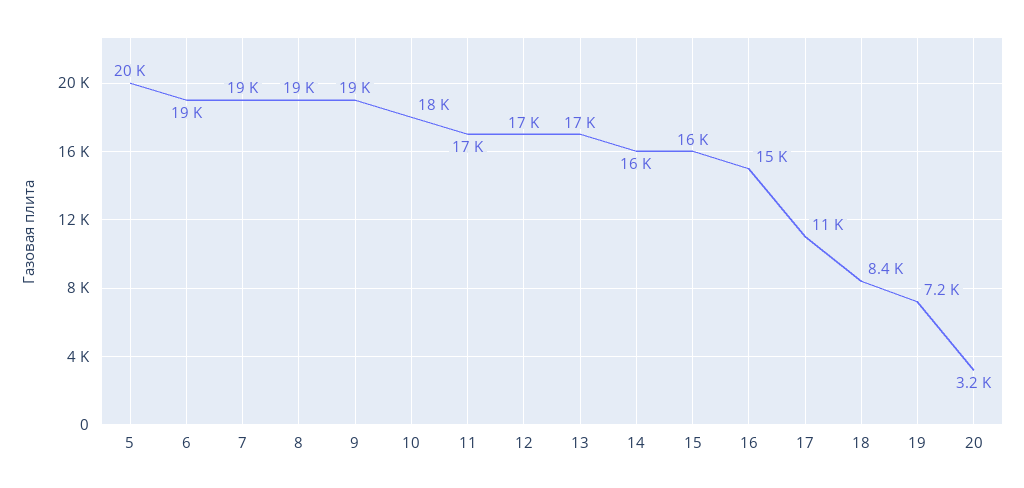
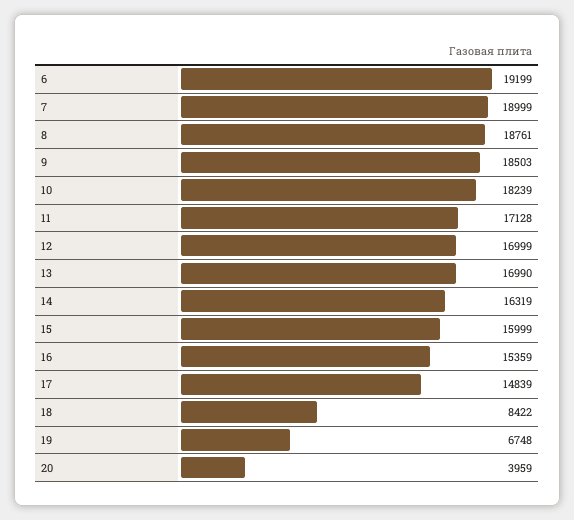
  {
-   "5": 20000,
    "6": 19199,
    "7": 18999,
    "8": 18761,
    "9": 18503,
    "10": 18239,
    "11": 17128,
    "12": 16999,
    "13": 16990,
    "14": 16319,
    "15": 15999,
    "16": 15359,
-   "17": 11000,
+   "17": 14839,
    "18": 8422,
-   "19": 7200,
+   "19": 6748,
-   "20": 3200
+   "20": 3959
  }

